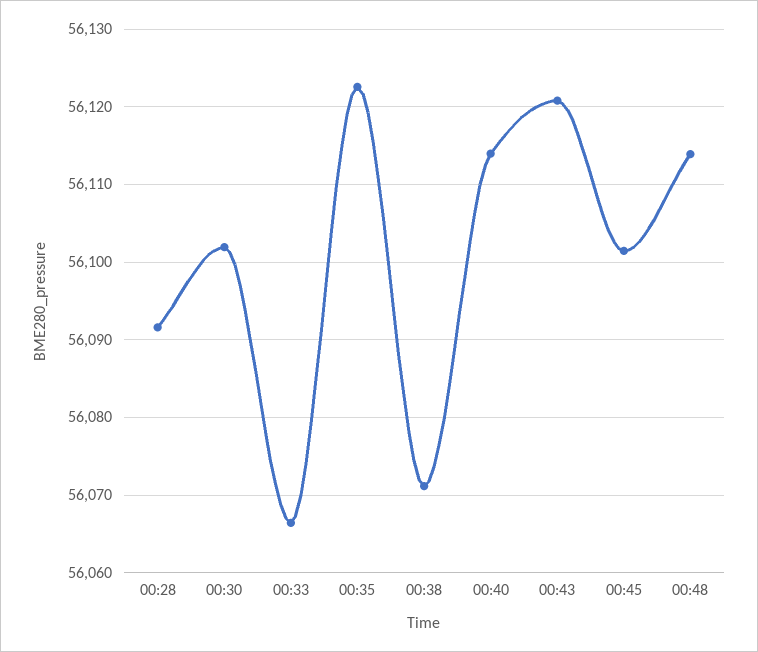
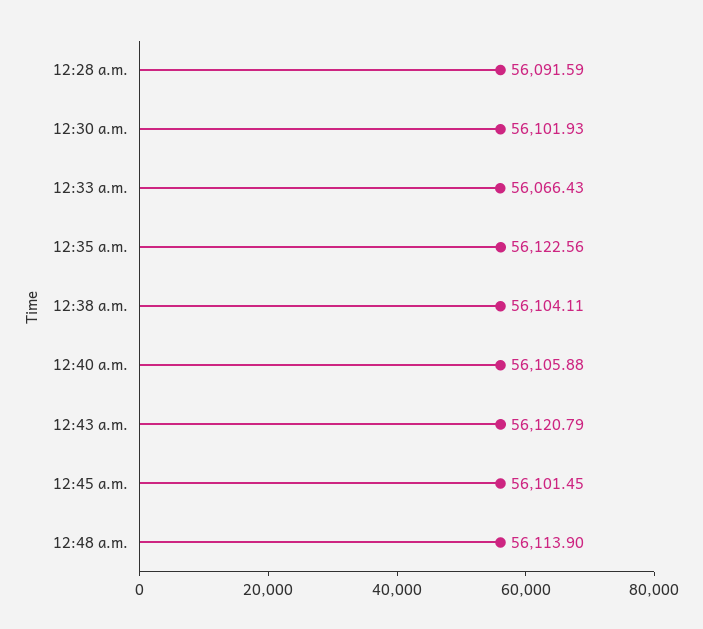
  {
    "00:28": 56091.59,
    "00:30": 56101.93,
    "00:33": 56066.43,
    "00:35": 56122.56,
-   "00:38": 56071,
+   "00:38": 56104.11,
-   "00:40": 56114,
+   "00:40": 56105.88,
    "00:43": 56120.79,
    "00:45": 56101.45,
    "00:48": 56113.9
  }

